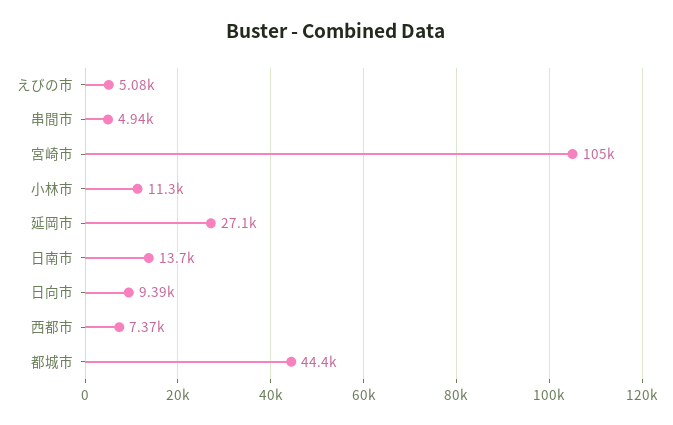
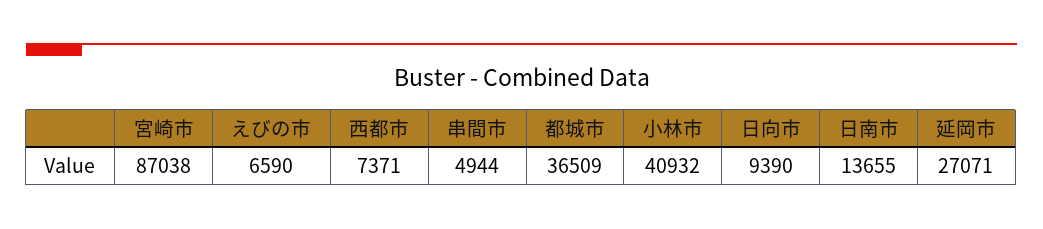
  {
-   "えびの市": 5080,
+   "えびの市": 6590,
    "串間市": 4944,
-   "宮崎市": 105000,
+   "宮崎市": 87038,
-   "小林市": 11300,
+   "小林市": 40932,
    "延岡市": 27071,
    "日南市": 13655,
    "日向市": 9390,
    "西都市": 7371,
-   "都城市": 44400
+   "都城市": 36509
  }

